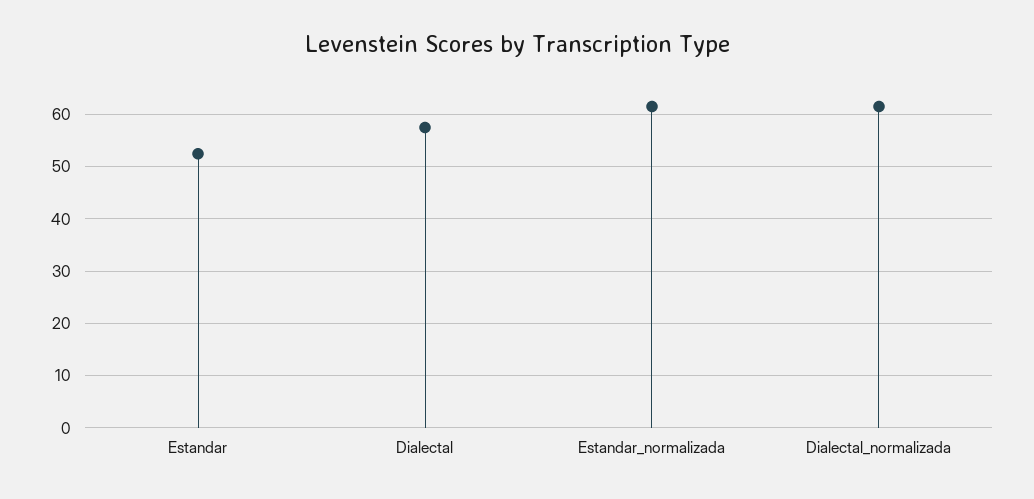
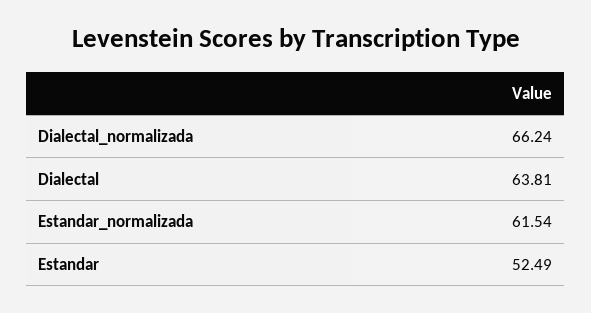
  {
    "Estandar": 52.49,
-   "Dialectal": 58,
+   "Dialectal": 63.81,
    "Estandar_normalizada": 61.54,
-   "Dialectal_normalizada": 62
+   "Dialectal_normalizada": 66.24
  }

